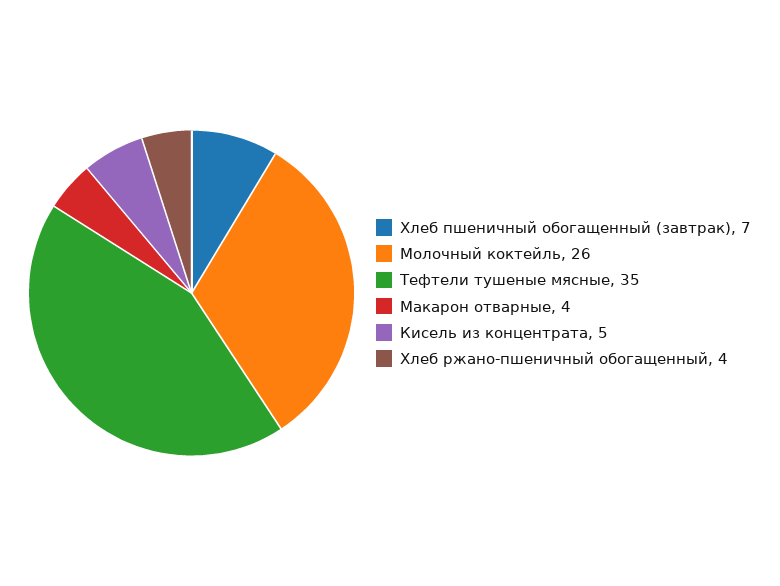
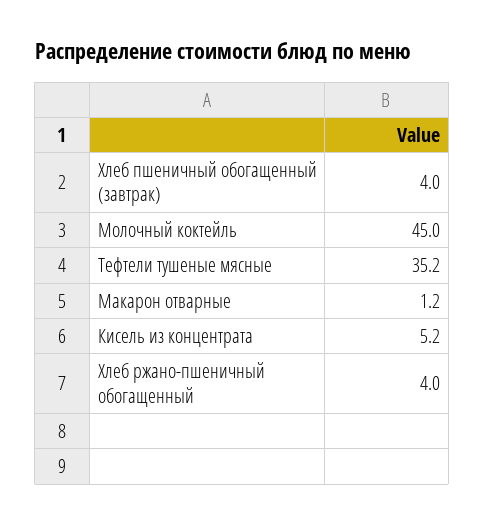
  {
-   "Хлеб пшеничный обогащенный (завтрак)": 7,
+   "Хлеб пшеничный обогащенный (завтрак)": 4,
-   "Молочный коктейль": 26,
+   "Молочный коктейль": 45,
    "Тефтели тушеные мясные": 35.2,
-   "Макарон отварные": 4,
+   "Макарон отварные": 1.2,
    "Кисель из концентрата": 5.2,
    "Хлеб ржано-пшеничный обогащенный": 4
  }

